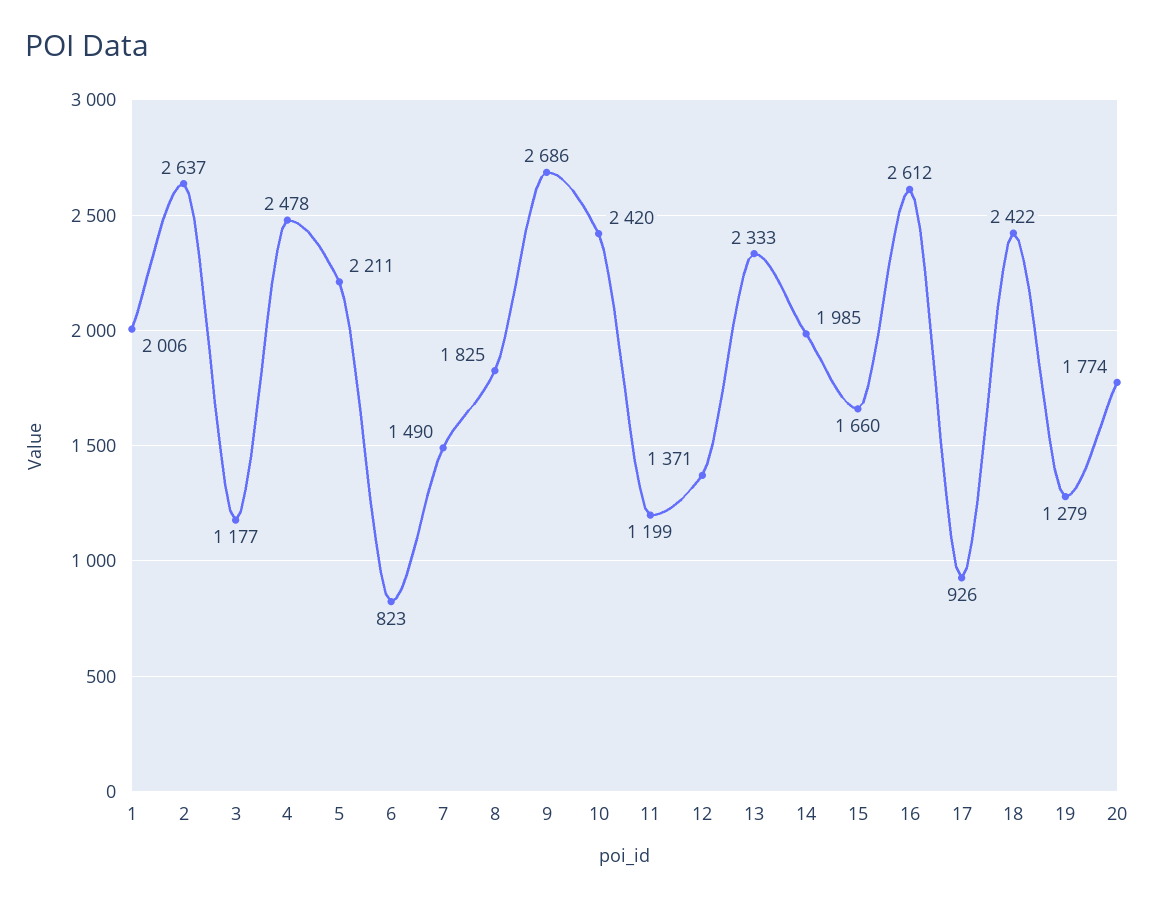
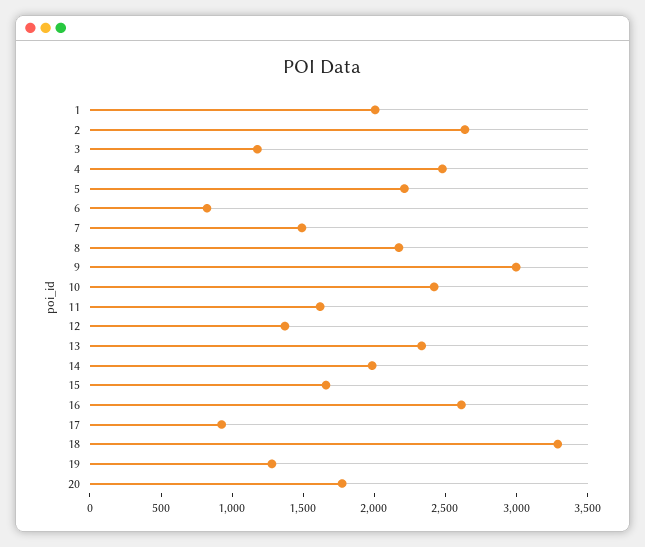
  {
    "1": 2006,
    "2": 2637,
    "3": 1177,
    "4": 2478,
    "5": 2211,
    "6": 823,
    "7": 1490,
-   "8": 1825,
+   "8": 2200,
-   "9": 2686,
+   "9": 3000,
    "10": 2420,
-   "11": 1199,
+   "11": 1600,
    "12": 1371,
    "13": 2333,
    "14": 1985,
    "15": 1660,
    "16": 2612,
    "17": 926,
-   "18": 2422,
+   "18": 3300,
    "19": 1279,
    "20": 1774
  }

